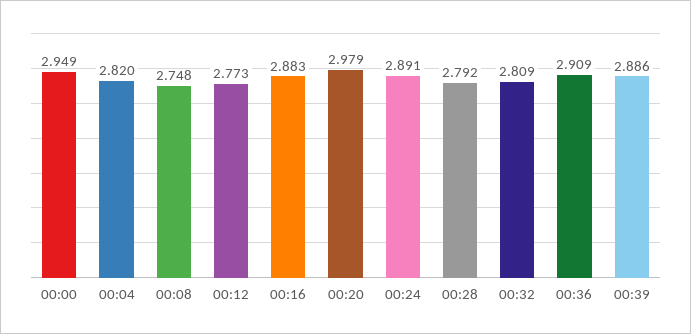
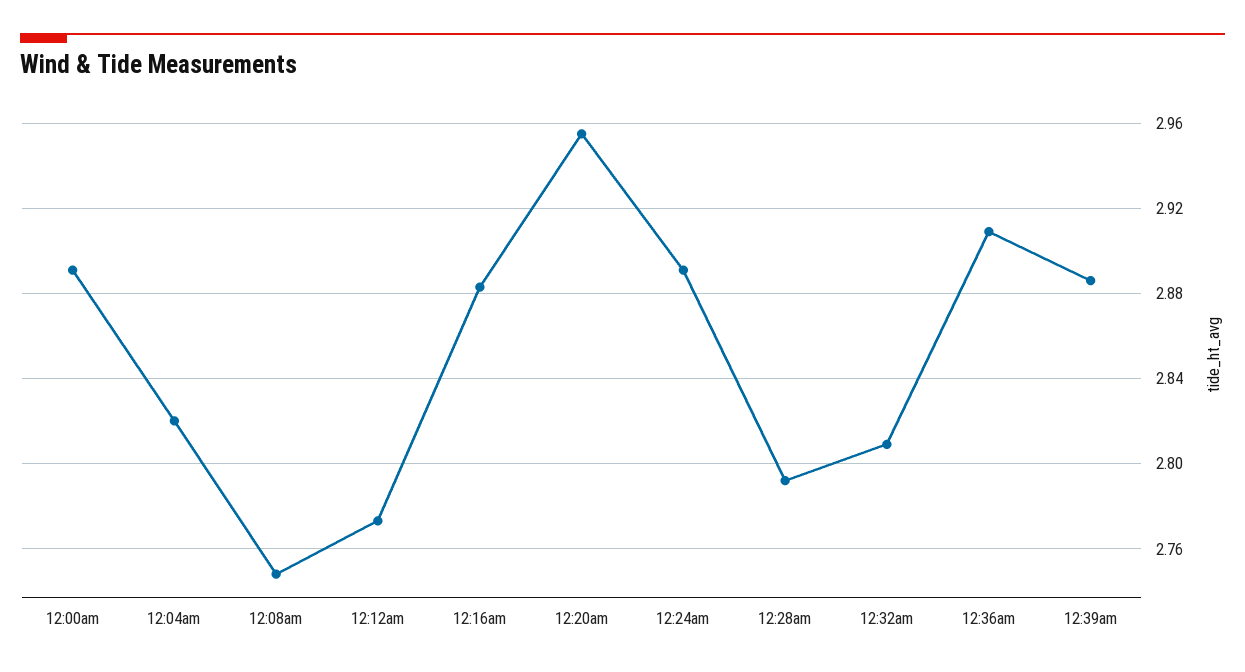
  {
-   "00:00": 2.949,
+   "00:00": 2.89,
    "00:04": 2.82,
    "00:08": 2.748,
    "00:12": 2.773,
    "00:16": 2.883,
-   "00:20": 2.979,
+   "00:20": 2.955,
    "00:24": 2.891,
    "00:28": 2.792,
    "00:32": 2.809,
    "00:36": 2.909,
    "00:39": 2.886
  }

